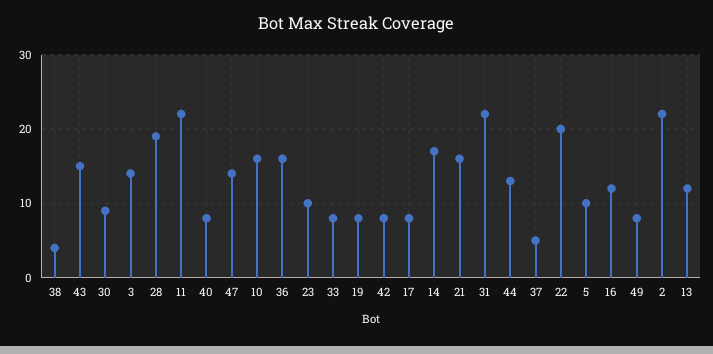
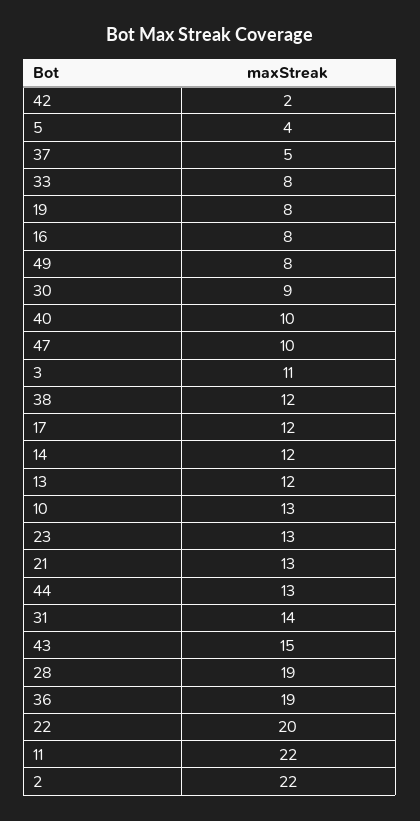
  {
-   "38": 4,
+   "38": 12,
    "43": 15,
    "30": 9,
-   "3": 14,
+   "3": 11,
    "28": 19,
    "11": 22,
-   "40": 8,
+   "40": 10,
-   "47": 14,
+   "47": 10,
-   "10": 16,
+   "10": 13,
-   "36": 16,
+   "36": 19,
-   "23": 10,
+   "23": 13,
    "33": 8,
    "19": 8,
-   "42": 8,
+   "42": 2,
-   "17": 8,
+   "17": 12,
-   "14": 17,
+   "14": 12,
-   "21": 16,
+   "21": 13,
-   "31": 22,
+   "31": 14,
    "44": 13,
    "37": 5,
    "22": 20,
-   "5": 10,
+   "5": 4,
-   "16": 12,
+   "16": 8,
    "49": 8,
    "2": 22,
    "13": 12
  }

